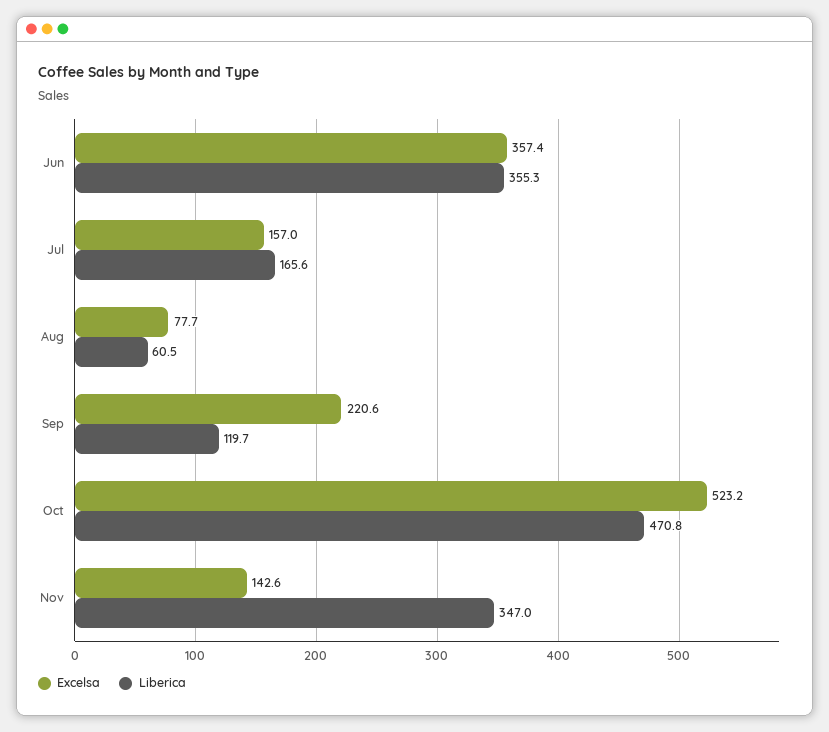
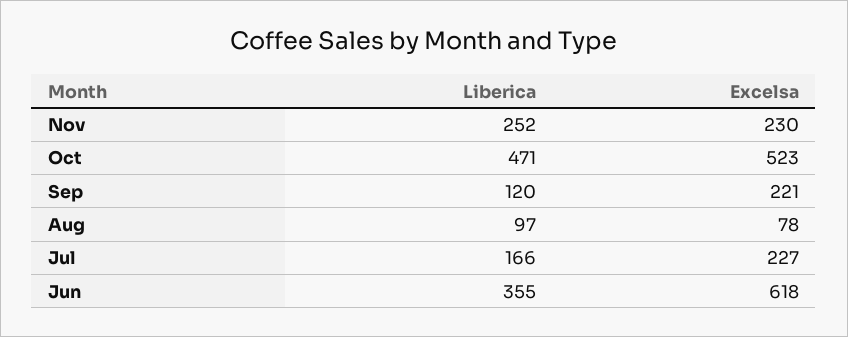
  {
    "Excelsa": {
-     "Jun": 357.4,
+     "Jun": 618,
-     "Jul": 157,
+     "Jul": 227,
      "Aug": 77.7,
      "Sep": 220.6,
      "Oct": 523.2,
-     "Nov": 142.6
+     "Nov": 230
    },
    "Liberica": {
      "Jun": 355.3,
      "Jul": 165.6,
-     "Aug": 60.5,
+     "Aug": 97,
      "Sep": 119.7,
      "Oct": 470.8,
-     "Nov": 347
+     "Nov": 252
    }
  }

